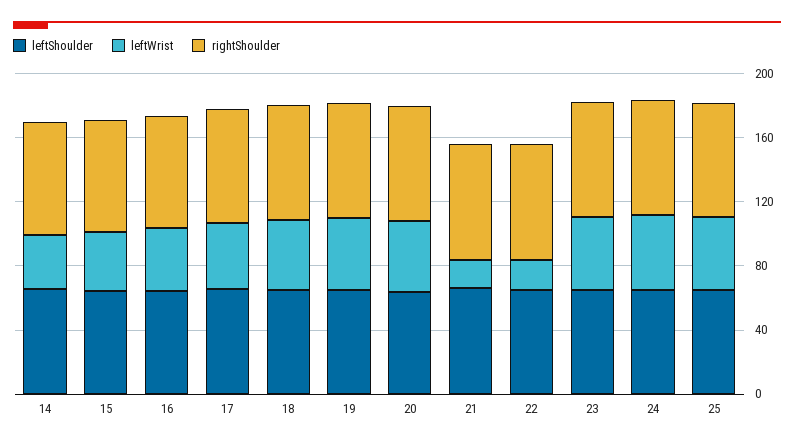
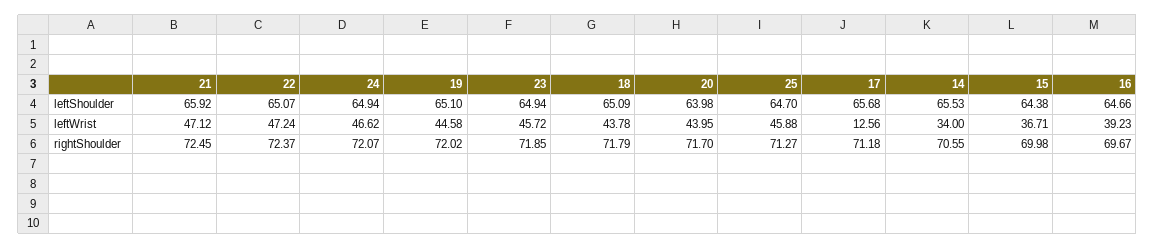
  {
    "leftShoulder": {
      "14": 65.53,
      "15": 64.38,
      "16": 64.66,
      "17": 65.68,
      "18": 65.09,
      "19": 65.1,
      "20": 63.98,
      "21": 65.92,
      "22": 65.07,
      "23": 64.94,
      "24": 64.94,
      "25": 64.7
    },
    "leftWrist": {
      "14": 34,
      "15": 36.71,
      "16": 39.23,
-     "17": 40,
+     "17": 12.56,
      "18": 43.78,
      "19": 44.58,
      "20": 43.95,
-     "21": 20,
+     "21": 47.12,
-     "22": 20,
+     "22": 47.24,
      "23": 45.72,
      "24": 46.62,
      "25": 45.88
    },
    "rightShoulder": {
      "14": 70.55,
      "15": 69.98,
      "16": 69.67,
      "17": 71.18,
      "18": 71.79,
      "19": 72.02,
      "20": 71.7,
      "21": 72.45,
      "22": 72.37,
      "23": 71.85,
      "24": 72.07,
      "25": 71.27
    }
  }

